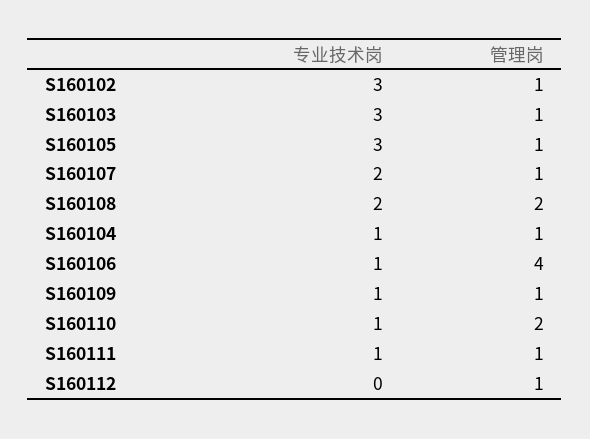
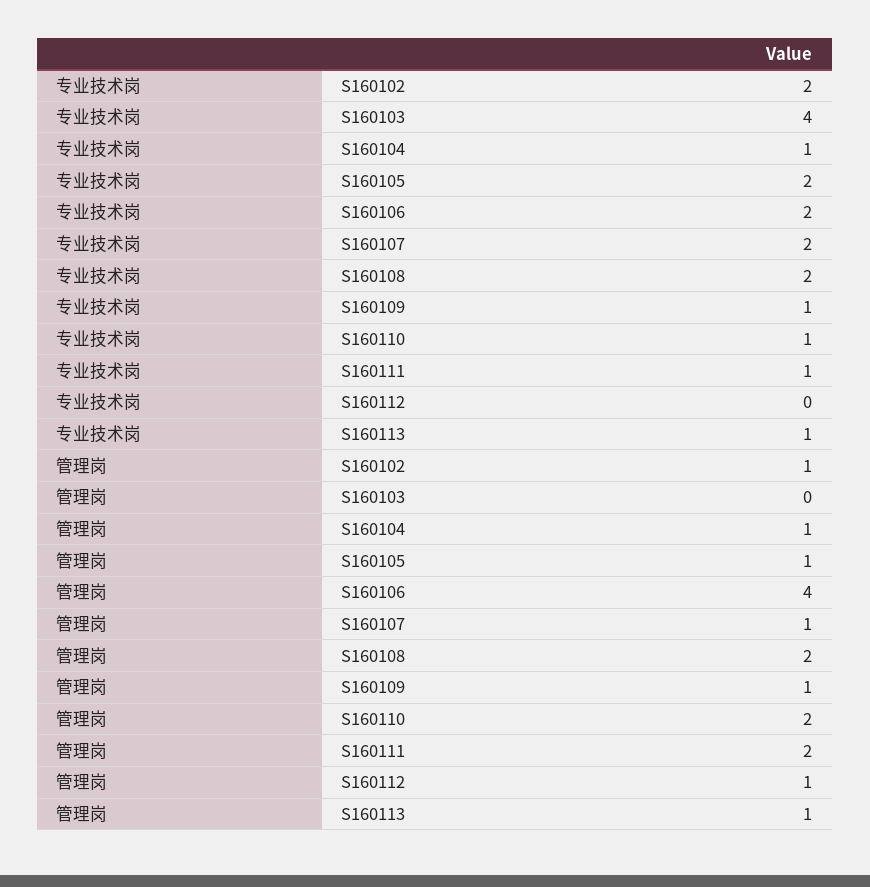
  {
    "专业技术岗": {
-     "S160102": 3,
+     "S160102": 2,
-     "S160103": 3,
+     "S160103": 4,
-     "S160105": 3,
+     "S160105": 2,
      "S160107": 2,
      "S160108": 2,
      "S160104": 1,
-     "S160106": 1,
+     "S160106": 2,
      "S160109": 1,
      "S160110": 1,
      "S160111": 1,
-     "S160112": 0
+     "S160112": 0,
+     "S160113": 1
    },
    "管理岗": {
      "S160102": 1,
-     "S160103": 1,
+     "S160103": 0,
      "S160105": 1,
      "S160107": 1,
      "S160108": 2,
      "S160104": 1,
      "S160106": 4,
      "S160109": 1,
      "S160110": 2,
-     "S160111": 1,
+     "S160111": 2,
-     "S160112": 1
+     "S160112": 1,
+     "S160113": 1
    }
  }

